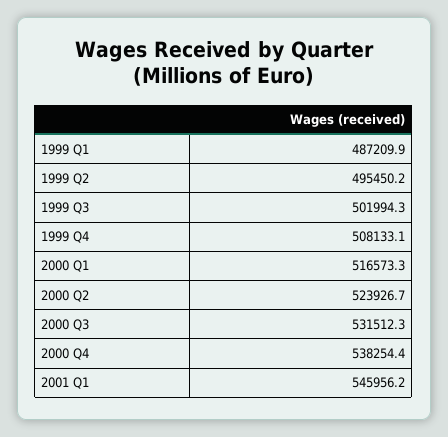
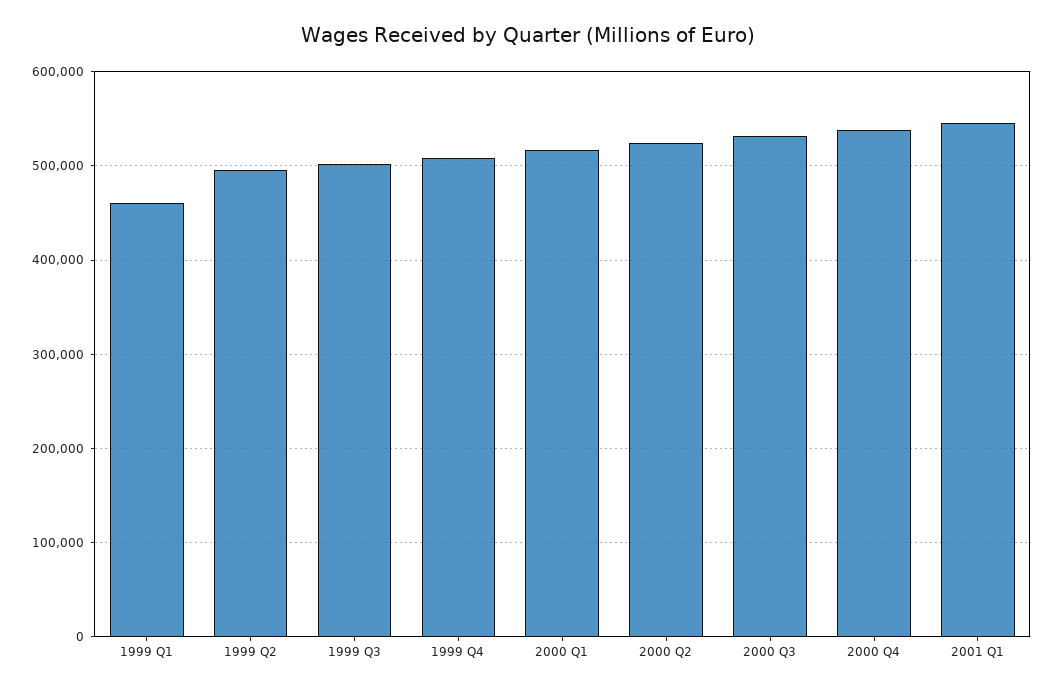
  {
-   "1999 Q1": 487209.9,
+   "1999 Q1": 460000,
    "1999 Q2": 495450.2,
    "1999 Q3": 501994.3,
    "1999 Q4": 508133.1,
    "2000 Q1": 516573.3,
    "2000 Q2": 523926.7,
    "2000 Q3": 531512.3,
    "2000 Q4": 538254.4,
    "2001 Q1": 545956.2
  }

